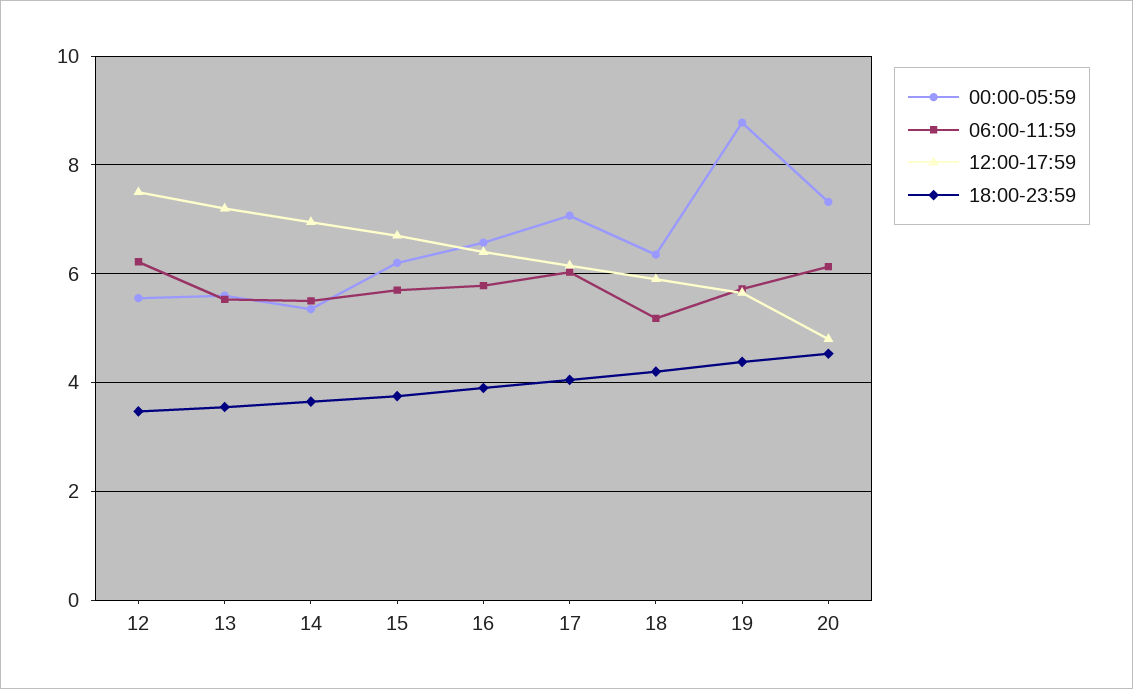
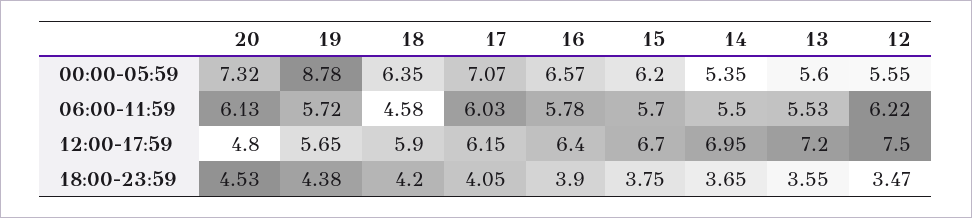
  {
    "00:00-05:59": {
      "12": 5.55,
      "13": 5.6,
      "14": 5.35,
      "15": 6.2,
      "16": 6.57,
      "17": 7.07,
      "18": 6.35,
      "19": 8.78,
      "20": 7.32
    },
    "06:00-11:59": {
      "12": 6.22,
      "13": 5.53,
      "14": 5.5,
      "15": 5.7,
      "16": 5.78,
      "17": 6.03,
-     "18": 5.2,
+     "18": 4.58,
      "19": 5.72,
      "20": 6.13
    },
    "12:00-17:59": {
      "12": 7.5,
      "13": 7.2,
      "14": 6.95,
      "15": 6.7,
      "16": 6.4,
      "17": 6.15,
      "18": 5.9,
      "19": 5.65,
      "20": 4.8
    },
    "18:00-23:59": {
      "12": 3.47,
      "13": 3.55,
      "14": 3.65,
      "15": 3.75,
      "16": 3.9,
      "17": 4.05,
      "18": 4.2,
      "19": 4.38,
      "20": 4.53
    }
  }

